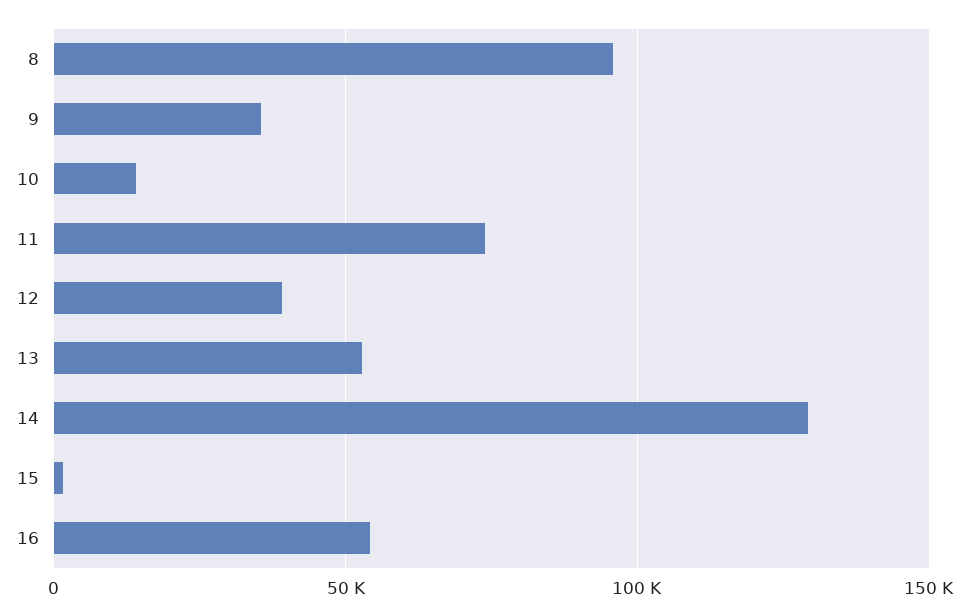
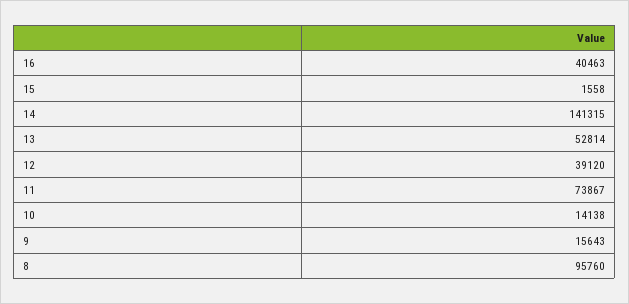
  {
    "8": 95760,
-   "9": 35000,
+   "9": 15643,
    "10": 14138,
    "11": 73867,
    "12": 39120,
    "13": 52814,
-   "14": 130000,
+   "14": 141315,
    "15": 1558,
-   "16": 55000
+   "16": 40463
  }

